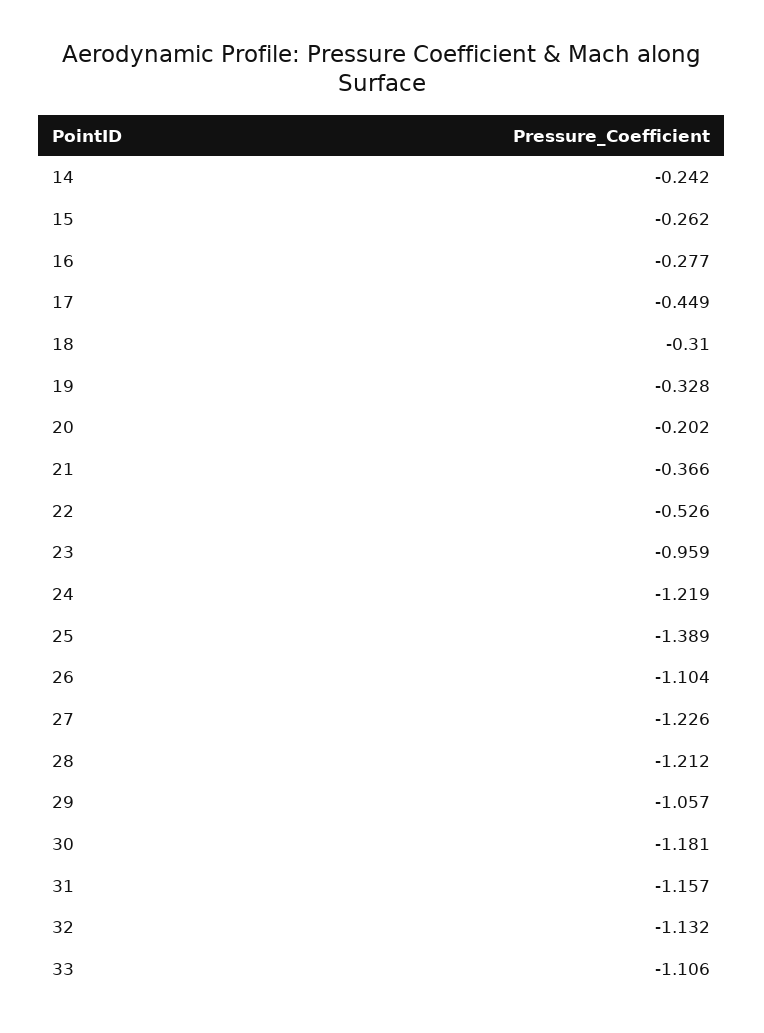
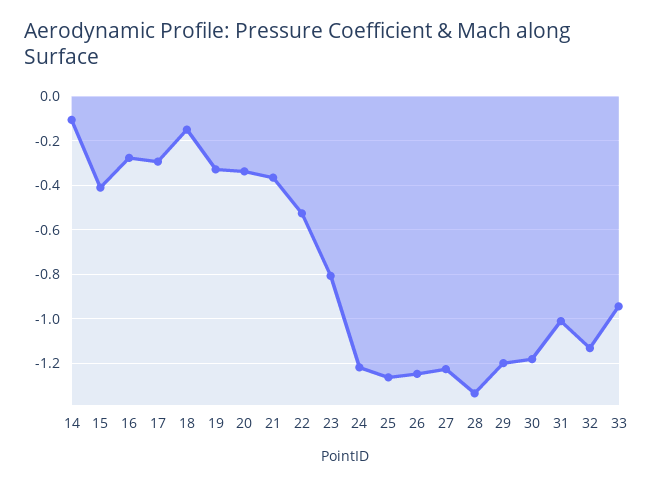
  {
-   "14": -0.242,
+   "14": -0.1,
-   "15": -0.262,
+   "15": -0.4,
    "16": -0.277,
-   "17": -0.449,
+   "17": -0.3,
-   "18": -0.31,
+   "18": -0.15,
    "19": -0.328,
-   "20": -0.202,
+   "20": -0.35,
    "21": -0.366,
    "22": -0.526,
-   "23": -0.959,
+   "23": -0.8,
    "24": -1.219,
-   "25": -1.389,
+   "25": -1.25,
-   "26": -1.104,
+   "26": -1.25,
    "27": -1.226,
-   "28": -1.212,
+   "28": -1.35,
-   "29": -1.057,
+   "29": -1.2,
    "30": -1.181,
-   "31": -1.157,
+   "31": -1,
    "32": -1.132,
-   "33": -1.106
+   "33": -0.95
  }

